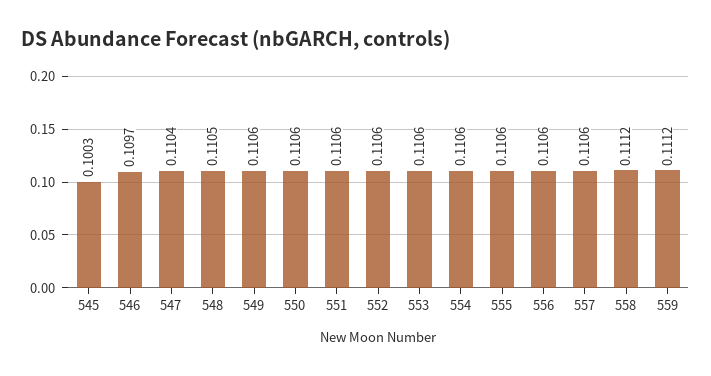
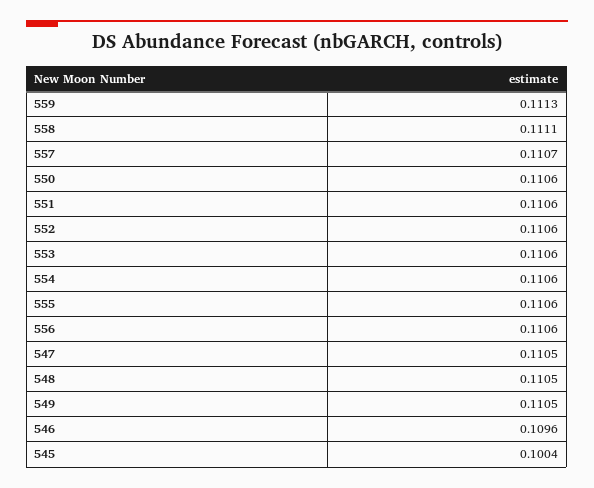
  {
-   "545": 0.1003,
+   "545": 0.1004,
-   "546": 0.1097,
+   "546": 0.1096,
-   "547": 0.1104,
+   "547": 0.1105,
    "548": 0.1105,
-   "549": 0.1106,
+   "549": 0.1105,
    "550": 0.1106,
    "551": 0.1106,
    "552": 0.1106,
    "553": 0.1106,
    "554": 0.1106,
    "555": 0.1106,
    "556": 0.1106,
-   "557": 0.1106,
+   "557": 0.1107,
-   "558": 0.1112,
+   "558": 0.1111,
-   "559": 0.1112
+   "559": 0.1113
  }

